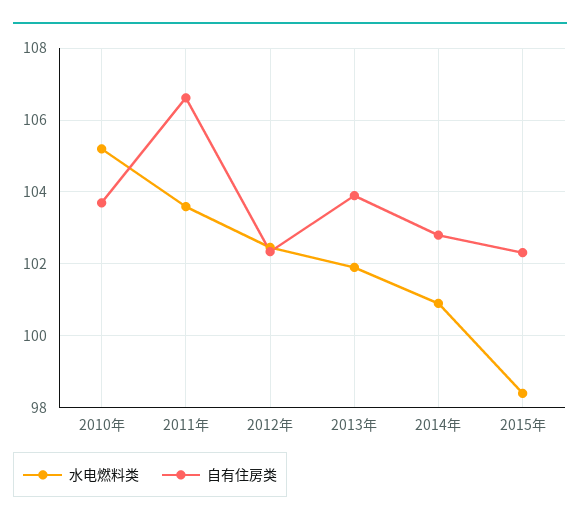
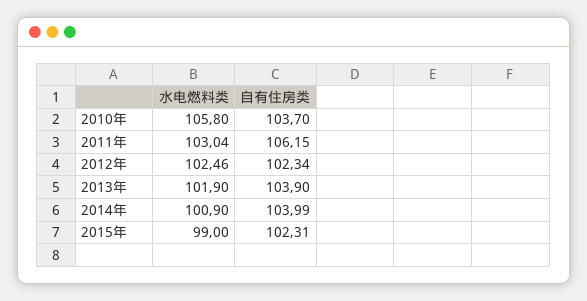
  {
    "水电燃料类": {
-     "2010年": 105.2,
+     "2010年": 105.8,
-     "2011年": 103.6,
+     "2011年": 103.04,
      "2012年": 102.46,
      "2013年": 101.9,
      "2014年": 100.9,
-     "2015年": 98.4
+     "2015年": 99
    },
    "自有住房类": {
      "2010年": 103.7,
-     "2011年": 106.6,
+     "2011年": 106.15,
      "2012年": 102.34,
      "2013年": 103.9,
-     "2014年": 102.8,
+     "2014年": 103.99,
      "2015年": 102.31
    }
  }

